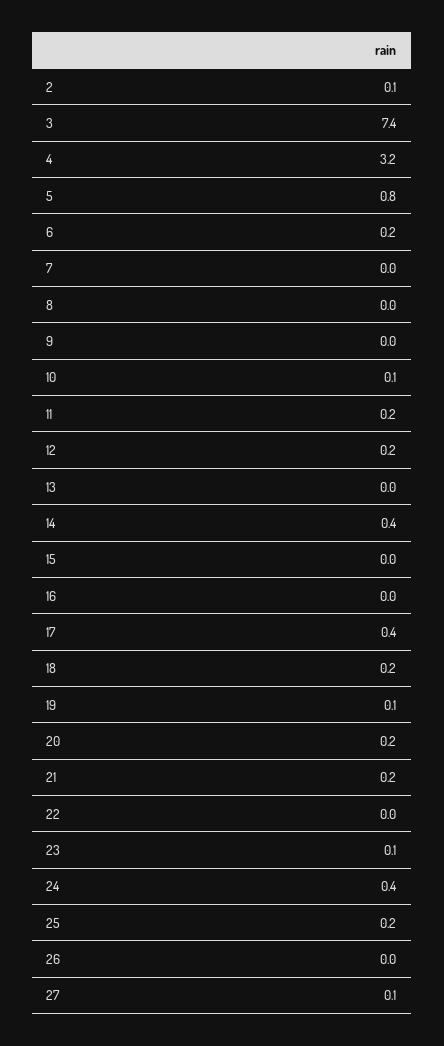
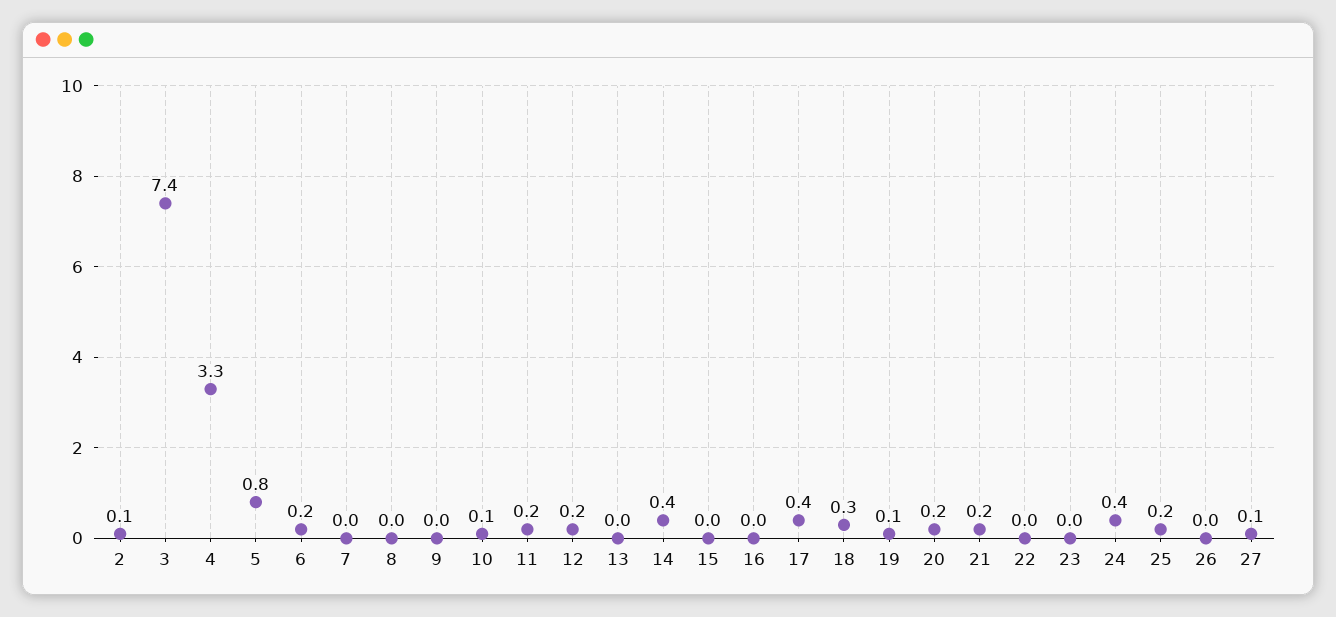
  {
    "2": 0.1,
    "3": 7.4,
-   "4": 3.2,
+   "4": 3.3,
    "5": 0.8,
    "6": 0.2,
    "7": 0,
    "8": 0,
    "9": 0,
    "10": 0.1,
    "11": 0.2,
    "12": 0.2,
    "13": 0,
    "14": 0.4,
    "15": 0,
    "16": 0,
    "17": 0.4,
-   "18": 0.2,
+   "18": 0.3,
    "19": 0.1,
    "20": 0.2,
    "21": 0.2,
    "22": 0,
-   "23": 0.1,
+   "23": 0,
    "24": 0.4,
    "25": 0.2,
    "26": 0,
    "27": 0.1
  }

